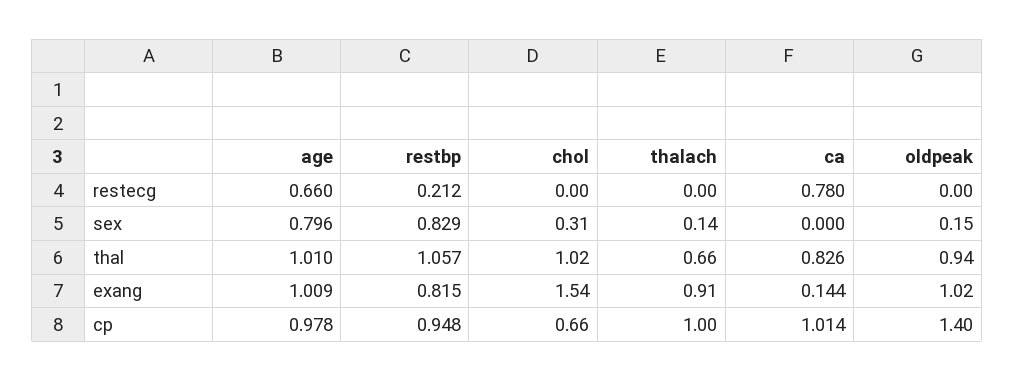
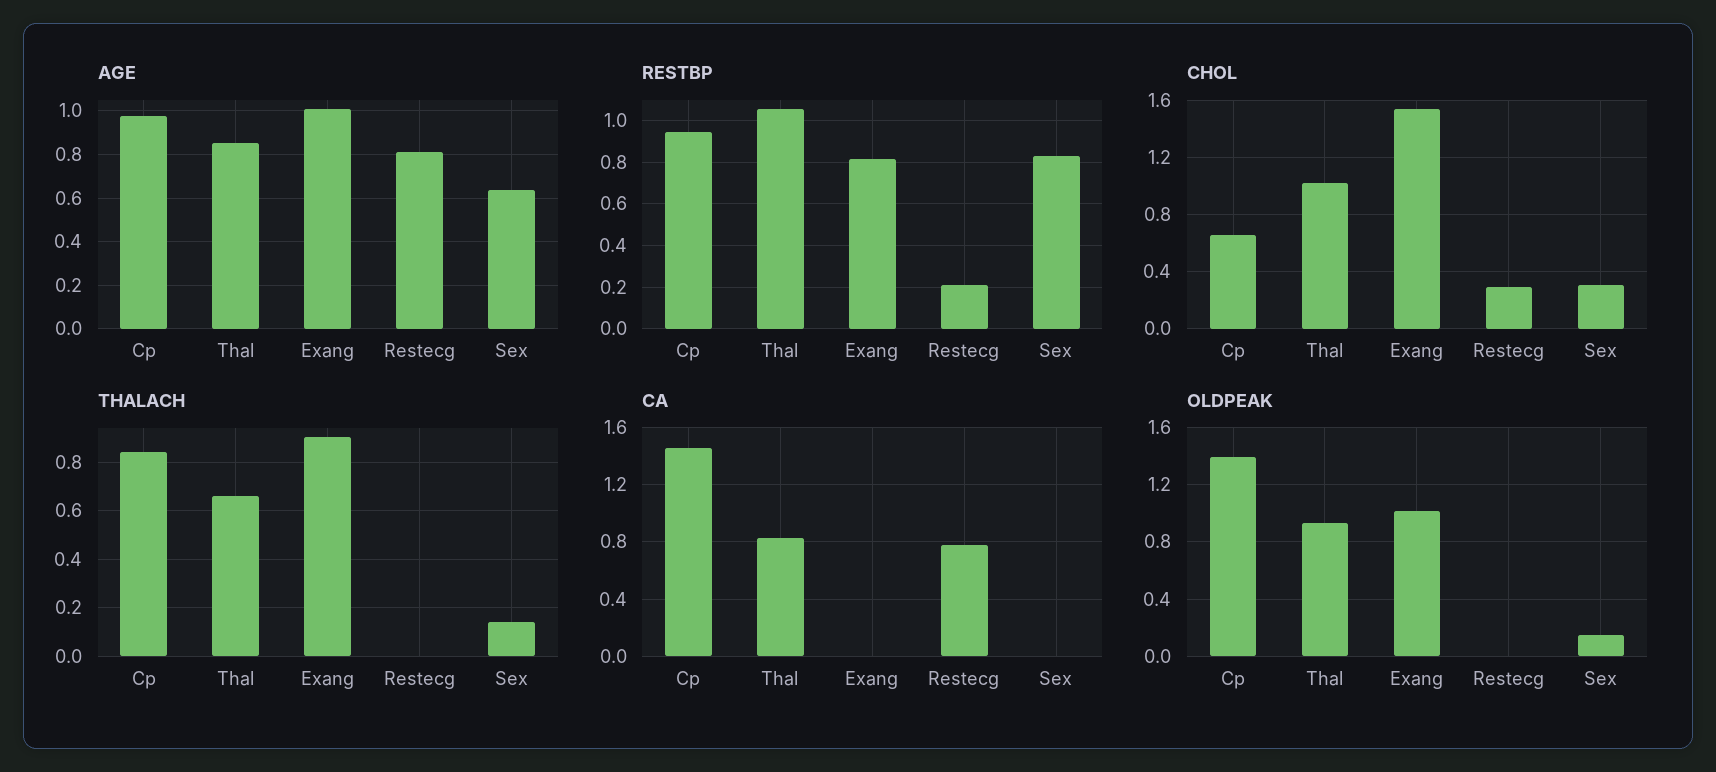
  {
    "age": {
-     "restecg": 0.66,
+     "restecg": 0.8,
-     "sex": 0.796,
+     "sex": 0.65,
-     "thal": 1.01,
+     "thal": 0.85,
      "exang": 1.009,
      "cp": 0.978
    },
    "restbp": {
      "restecg": 0.212,
      "sex": 0.829,
      "thal": 1.057,
      "exang": 0.815,
      "cp": 0.948
    },
    "chol": {
-     "restecg": 0,
+     "restecg": 0.3,
      "sex": 0.31,
      "thal": 1.02,
      "exang": 1.54,
      "cp": 0.66
    },
    "thalach": {
      "restecg": 0,
      "sex": 0.14,
      "thal": 0.66,
      "exang": 0.91,
-     "cp": 1
+     "cp": 0.85
    },
    "ca": {
      "restecg": 0.78,
      "sex": 0,
      "thal": 0.826,
-     "exang": 0.144,
+     "exang": 0,
-     "cp": 1.014
+     "cp": 1.45
    },
    "oldpeak": {
      "restecg": 0,
      "sex": 0.15,
      "thal": 0.94,
      "exang": 1.02,
      "cp": 1.4
    }
  }

